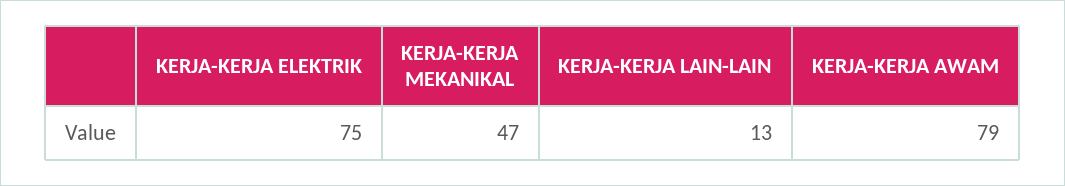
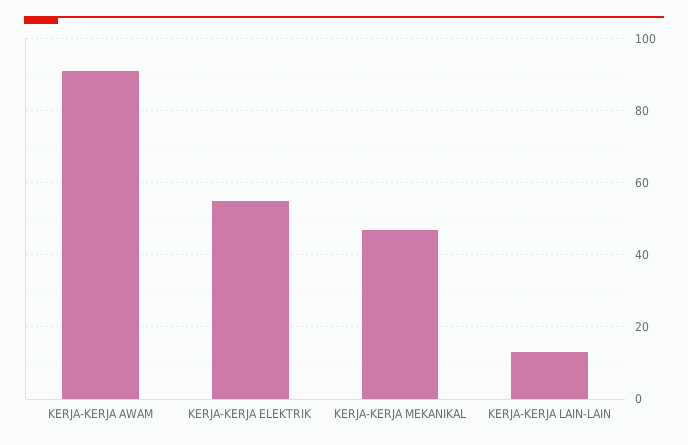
  {
-   "KERJA-KERJA ELEKTRIK": 75,
+   "KERJA-KERJA ELEKTRIK": 55,
    "KERJA-KERJA MEKANIKAL": 47,
    "KERJA-KERJA LAIN-LAIN": 13,
-   "KERJA-KERJA AWAM": 79
+   "KERJA-KERJA AWAM": 90
  }

